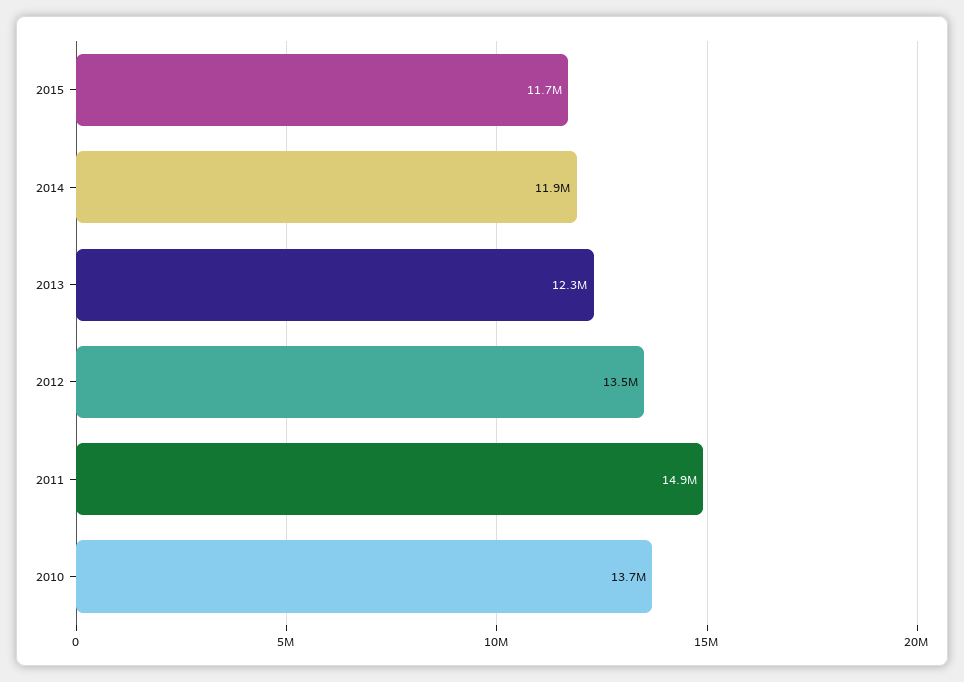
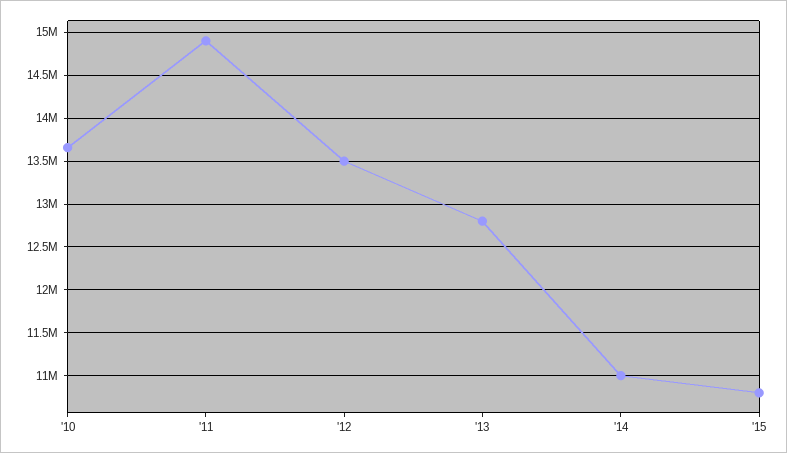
  {
-   "2015": 11700000,
+   "2015": 10800000,
-   "2014": 11900000,
+   "2014": 11000000,
-   "2013": 12300000,
+   "2013": 12800000,
    "2012": 13500000,
    "2011": 14900000,
    "2010": 13700000
  }

